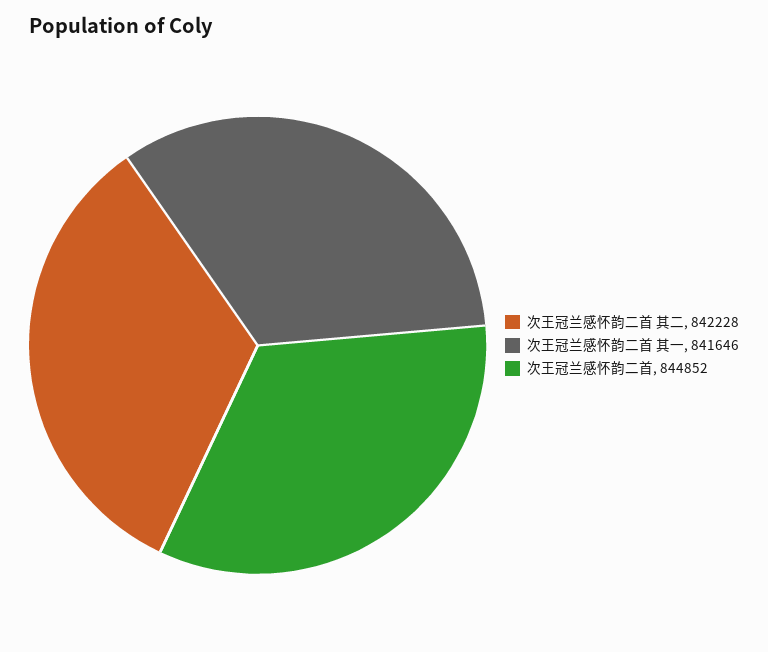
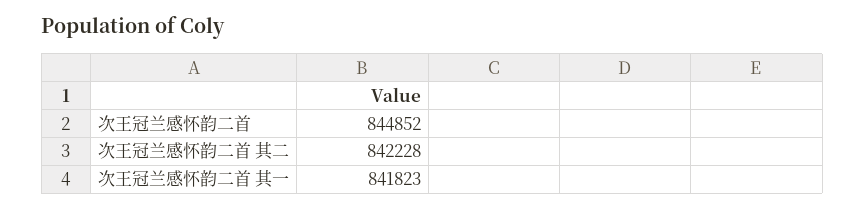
  {
    "次王冠兰感怀韵二首 其二": 842228,
-   "次王冠兰感怀韵二首 其一": 841646,
+   "次王冠兰感怀韵二首 其一": 841823,
    "次王冠兰感怀韵二首": 844852
  }

